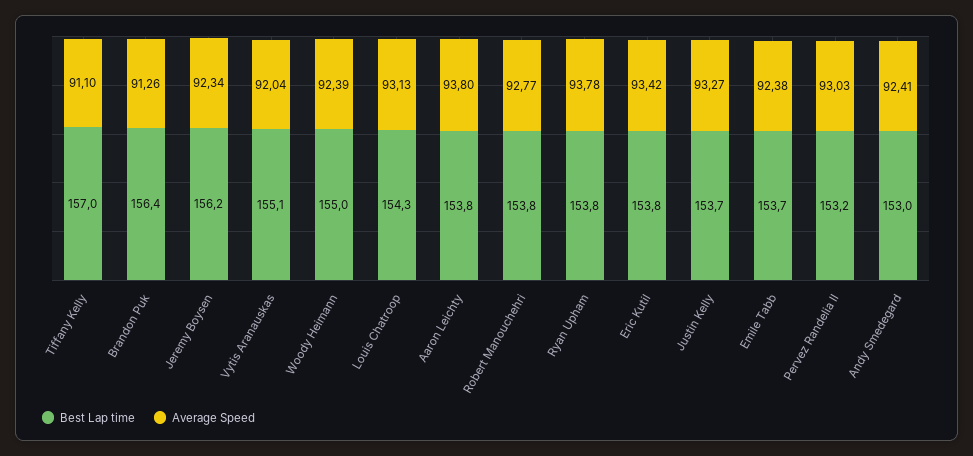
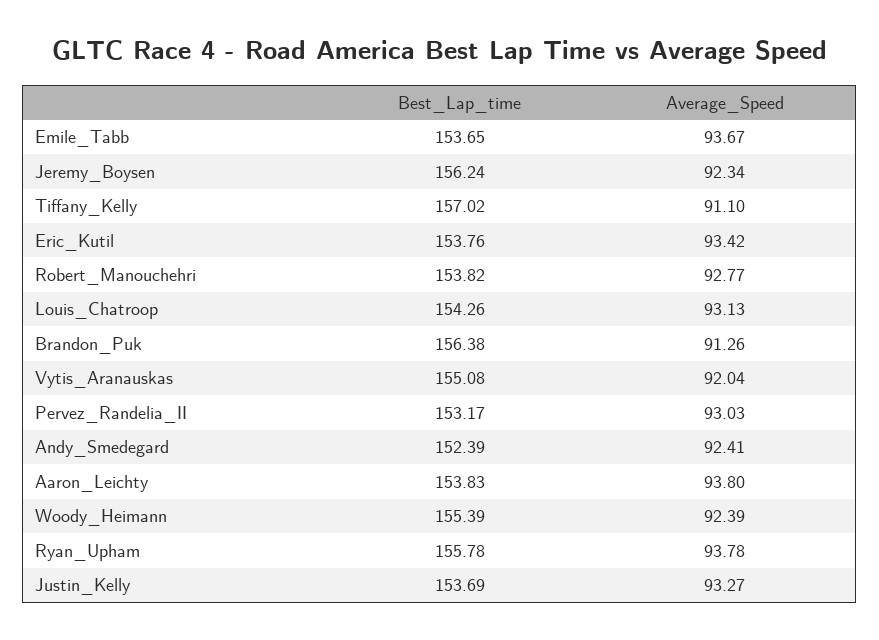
  {
    "Best Lap time": {
      "Tiffany Kelly": 157.02,
      "Brandon Puk": 156.38,
      "Jeremy Boysen": 156.24,
      "Vytis Aranauskas": 155.08,
-     "Woody Heimann": 155,
+     "Woody Heimann": 155.39,
      "Louis Chatroop": 154.26,
      "Aaron Leichty": 153.83,
      "Robert Manouchehri": 153.82,
-     "Ryan Upham": 153.8,
+     "Ryan Upham": 155.78,
      "Eric Kutil": 153.76,
      "Justin Kelly": 153.69,
      "Emile Tabb": 153.65,
      "Pervez Randelia II": 153.17,
-     "Andy Smedegard": 153
+     "Andy Smedegard": 152.39
    },
    "Average Speed": {
      "Tiffany Kelly": 91.1,
      "Brandon Puk": 91.26,
      "Jeremy Boysen": 92.34,
      "Vytis Aranauskas": 92.04,
      "Woody Heimann": 92.39,
      "Louis Chatroop": 93.13,
      "Aaron Leichty": 93.8,
      "Robert Manouchehri": 92.77,
      "Ryan Upham": 93.78,
      "Eric Kutil": 93.42,
      "Justin Kelly": 93.27,
-     "Emile Tabb": 92.38,
+     "Emile Tabb": 93.67,
      "Pervez Randelia II": 93.03,
      "Andy Smedegard": 92.41
    }
  }

